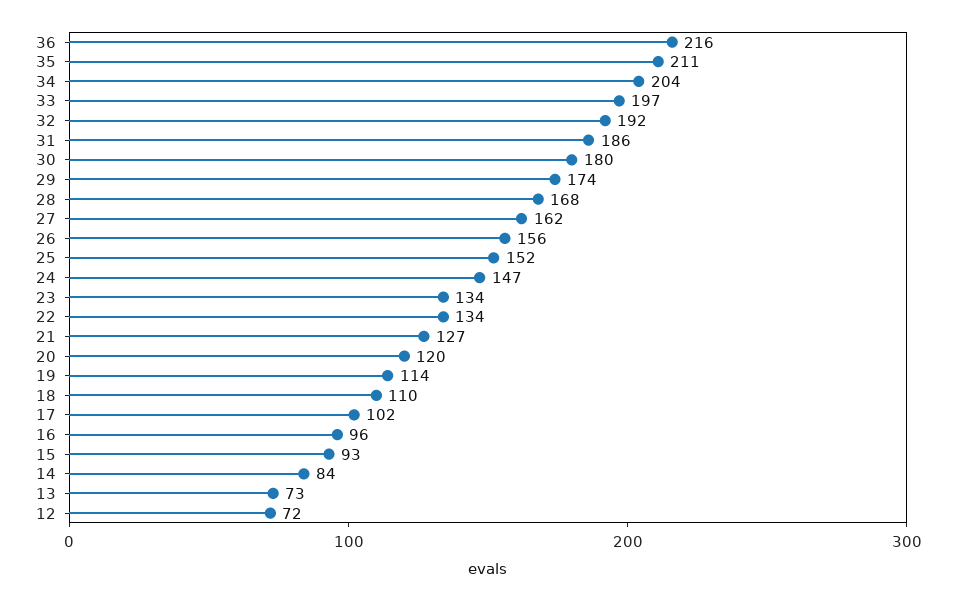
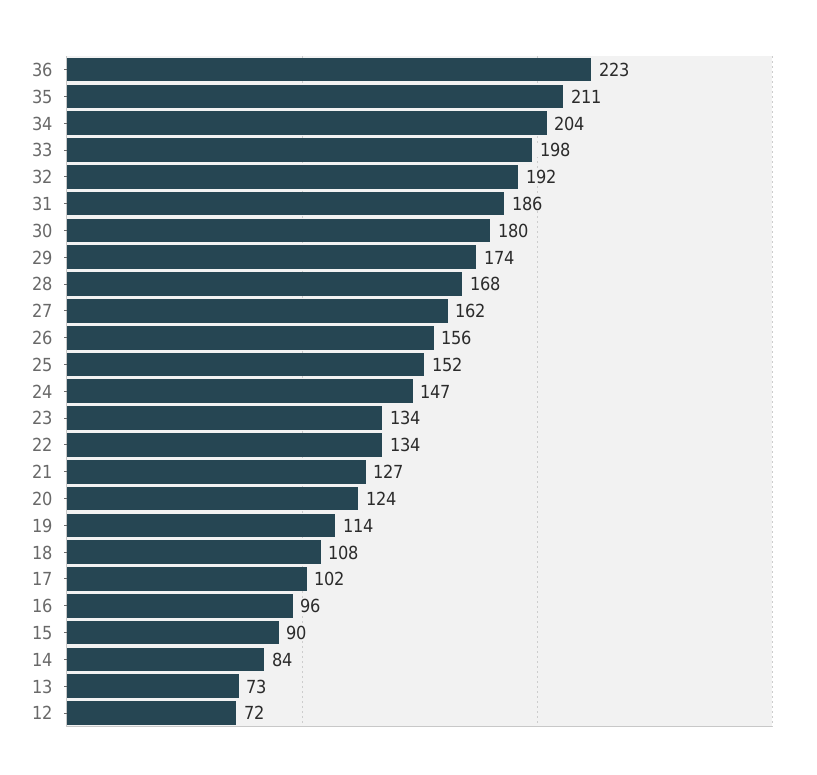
  {
-   "36": 216,
+   "36": 223,
    "35": 211,
    "34": 204,
-   "33": 197,
+   "33": 198,
    "32": 192,
    "31": 186,
    "30": 180,
    "29": 174,
    "28": 168,
    "27": 162,
    "26": 156,
    "25": 152,
    "24": 147,
    "23": 134,
    "22": 134,
    "21": 127,
-   "20": 120,
+   "20": 124,
    "19": 114,
-   "18": 110,
+   "18": 108,
    "17": 102,
    "16": 96,
-   "15": 93,
+   "15": 90,
    "14": 84,
    "13": 73,
    "12": 72
  }

